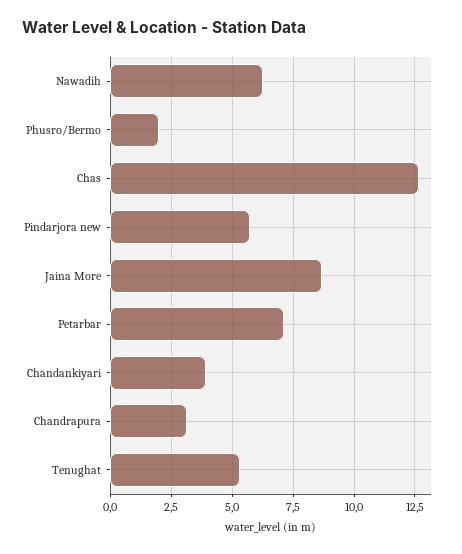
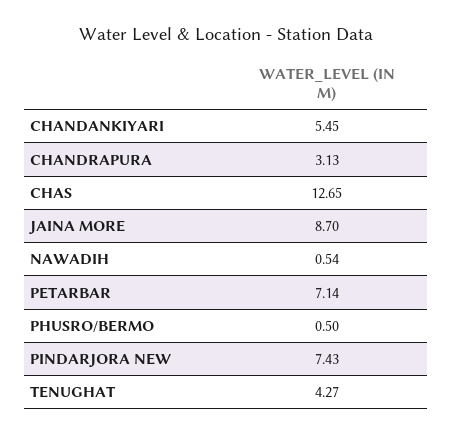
  {
-   "Nawadih": 6.25,
+   "Nawadih": 0.54,
-   "Phusro/Bermo": 2,
+   "Phusro/Bermo": 0.5,
    "Chas": 12.65,
-   "Pindarjora new": 5.75,
+   "Pindarjora new": 7.43,
    "Jaina More": 8.7,
    "Petarbar": 7.14,
-   "Chandankiyari": 4,
+   "Chandankiyari": 5.45,
    "Chandrapura": 3.13,
-   "Tenughat": 5.25
+   "Tenughat": 4.27
  }

